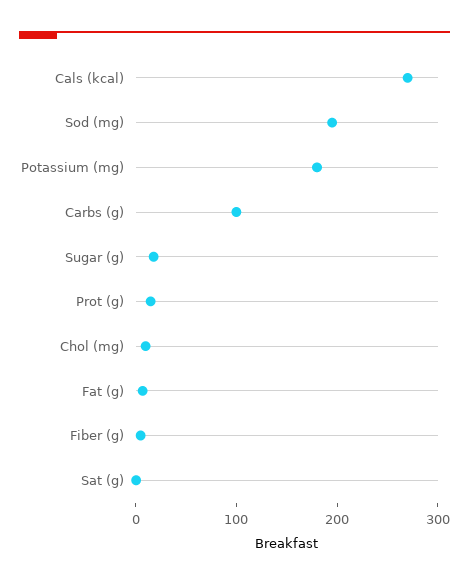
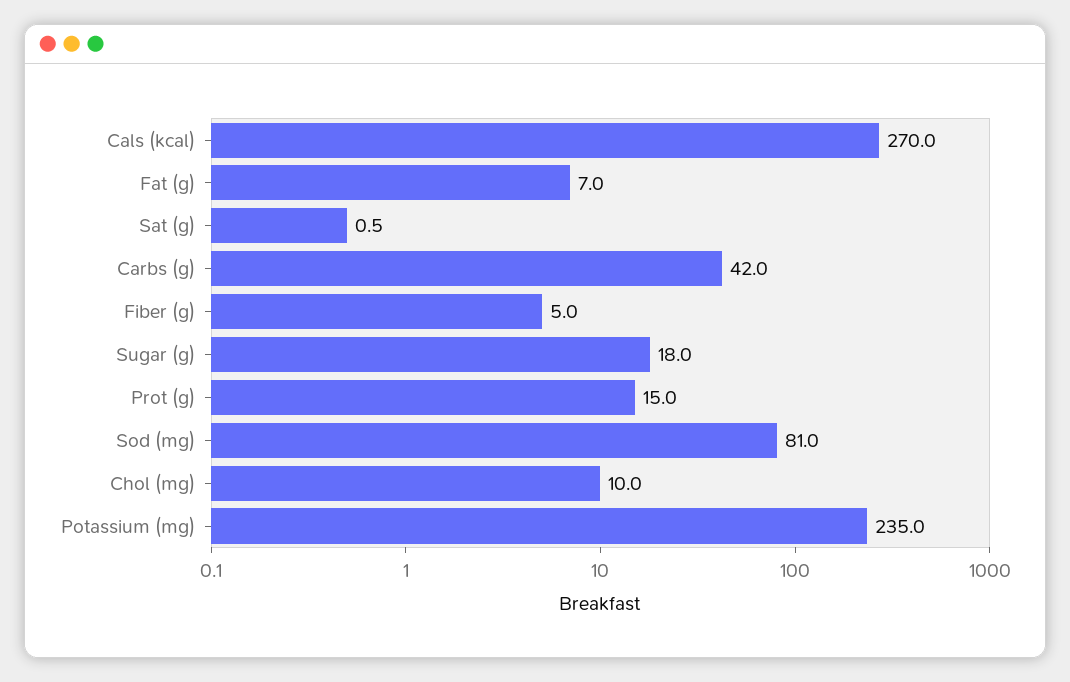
  {
    "Cals (kcal)": 270,
-   "Sod (mg)": 200,
+   "Sod (mg)": 81,
-   "Potassium (mg)": 180,
+   "Potassium (mg)": 235,
-   "Carbs (g)": 100,
+   "Carbs (g)": 42,
    "Sugar (g)": 18,
    "Prot (g)": 15,
    "Chol (mg)": 10,
    "Fat (g)": 7,
    "Fiber (g)": 5,
    "Sat (g)": 0.5
  }

